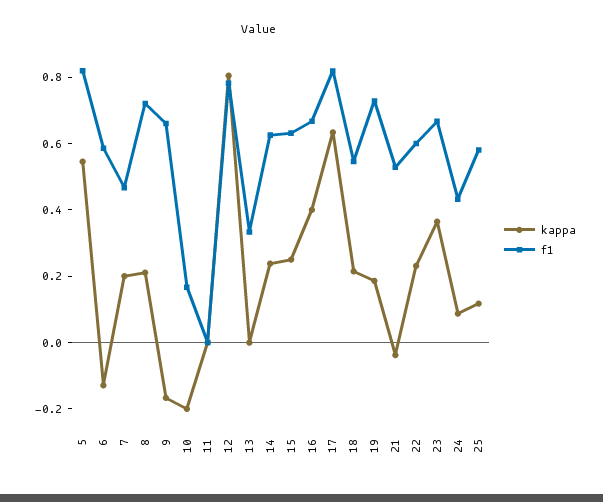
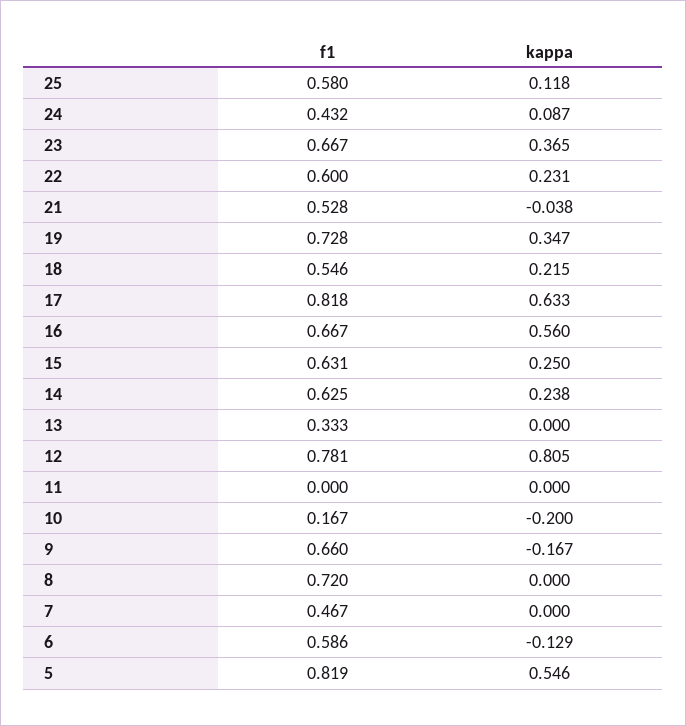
  {
    "kappa": {
      "5": 0.546,
      "6": -0.129,
-     "7": 0.2,
+     "7": 0,
-     "8": 0.2,
+     "8": 0,
      "9": -0.167,
      "10": -0.2,
      "11": 0,
      "12": 0.805,
      "13": 0,
      "14": 0.238,
      "15": 0.25,
-     "16": 0.4,
+     "16": 0.56,
      "17": 0.633,
      "18": 0.215,
-     "19": 0.2,
+     "19": 0.347,
      "21": -0.038,
      "22": 0.231,
      "23": 0.365,
      "24": 0.087,
      "25": 0.118
    },
    "f1": {
      "5": 0.819,
      "6": 0.586,
      "7": 0.467,
      "8": 0.72,
      "9": 0.66,
      "10": 0.167,
      "11": 0,
      "12": 0.781,
      "13": 0.333,
      "14": 0.625,
      "15": 0.631,
      "16": 0.667,
      "17": 0.818,
      "18": 0.546,
      "19": 0.728,
      "21": 0.528,
      "22": 0.6,
      "23": 0.667,
      "24": 0.432,
      "25": 0.58
    }
  }

